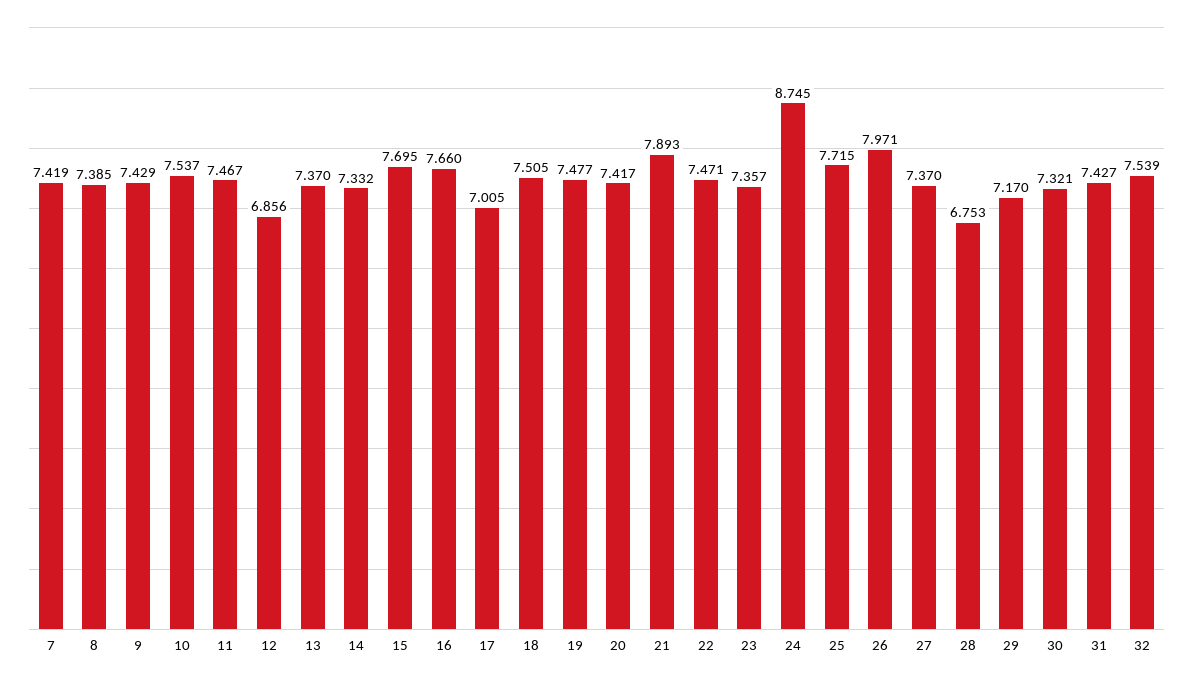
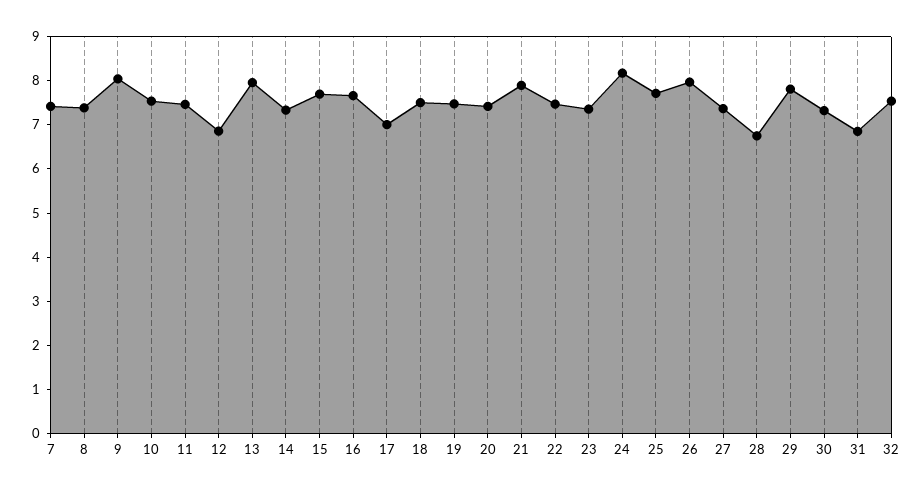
  {
    "7": 7.419,
    "8": 7.385,
-   "9": 7.429,
+   "9": 8,
    "10": 7.537,
    "11": 7.467,
    "12": 6.856,
-   "13": 7.37,
+   "13": 8,
    "14": 7.332,
    "15": 7.695,
    "16": 7.66,
    "17": 7.005,
    "18": 7.505,
    "19": 7.477,
    "20": 7.417,
    "21": 7.893,
    "22": 7.471,
    "23": 7.357,
-   "24": 8.745,
+   "24": 8.2,
    "25": 7.715,
    "26": 7.971,
    "27": 7.37,
    "28": 6.753,
-   "29": 7.17,
+   "29": 7.8,
    "30": 7.321,
-   "31": 7.427,
+   "31": 6.8,
    "32": 7.539
  }

